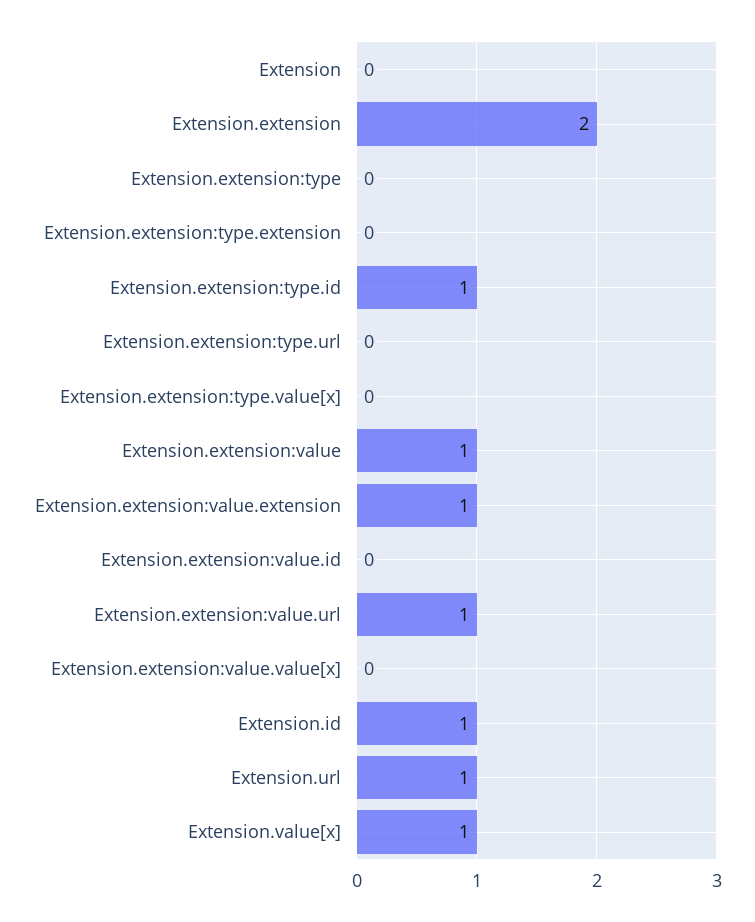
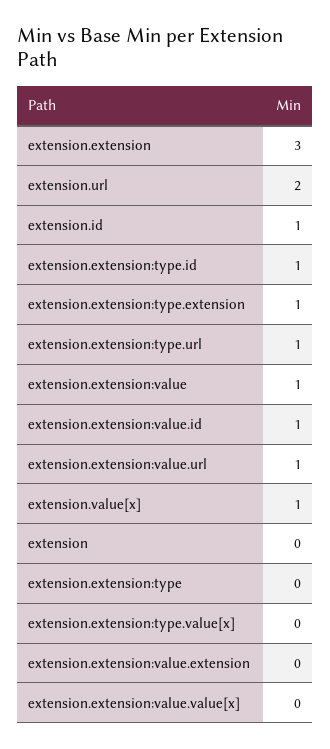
  {
    "Extension": 0,
-   "Extension.extension": 2,
+   "Extension.extension": 3,
    "Extension.extension:type": 0,
-   "Extension.extension:type.extension": 0,
+   "Extension.extension:type.extension": 1,
    "Extension.extension:type.id": 1,
-   "Extension.extension:type.url": 0,
+   "Extension.extension:type.url": 1,
    "Extension.extension:type.value[x]": 0,
    "Extension.extension:value": 1,
-   "Extension.extension:value.extension": 1,
+   "Extension.extension:value.extension": 0,
-   "Extension.extension:value.id": 0,
+   "Extension.extension:value.id": 1,
    "Extension.extension:value.url": 1,
    "Extension.extension:value.value[x]": 0,
    "Extension.id": 1,
-   "Extension.url": 1,
+   "Extension.url": 2,
    "Extension.value[x]": 1
  }

